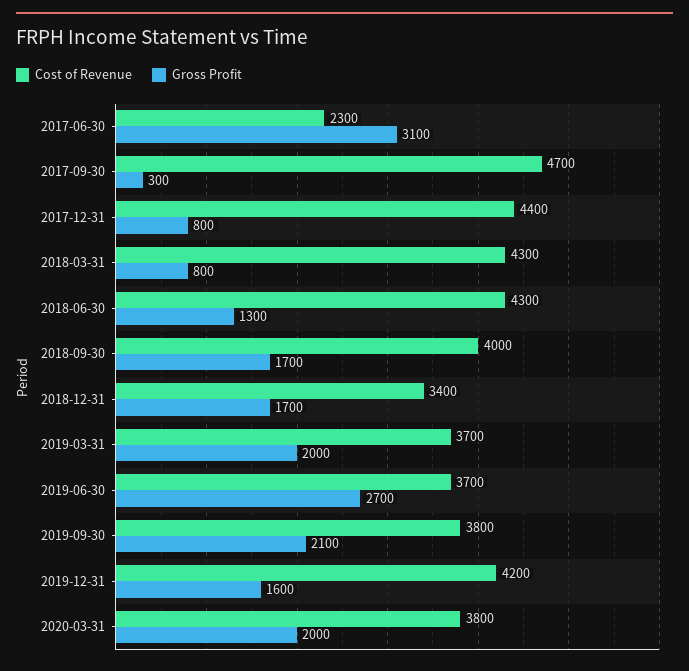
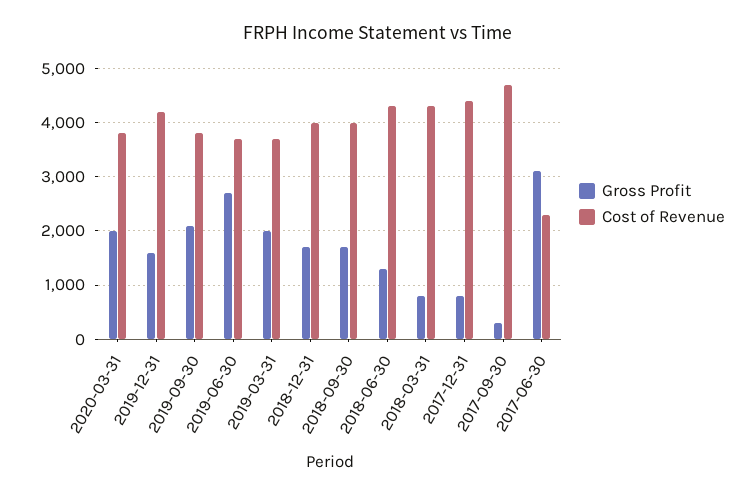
  {
    "Cost of Revenue": {
      "2017-06-30": 2300,
      "2017-09-30": 4700,
      "2017-12-31": 4400,
      "2018-03-31": 4300,
      "2018-06-30": 4300,
      "2018-09-30": 4000,
-     "2018-12-31": 3400,
+     "2018-12-31": 4000,
      "2019-03-31": 3700,
      "2019-06-30": 3700,
      "2019-09-30": 3800,
      "2019-12-31": 4200,
      "2020-03-31": 3800
    },
    "Gross Profit": {
      "2017-06-30": 3100,
      "2017-09-30": 300,
      "2017-12-31": 800,
      "2018-03-31": 800,
      "2018-06-30": 1300,
      "2018-09-30": 1700,
      "2018-12-31": 1700,
      "2019-03-31": 2000,
      "2019-06-30": 2700,
      "2019-09-30": 2100,
      "2019-12-31": 1600,
      "2020-03-31": 2000
    }
  }

